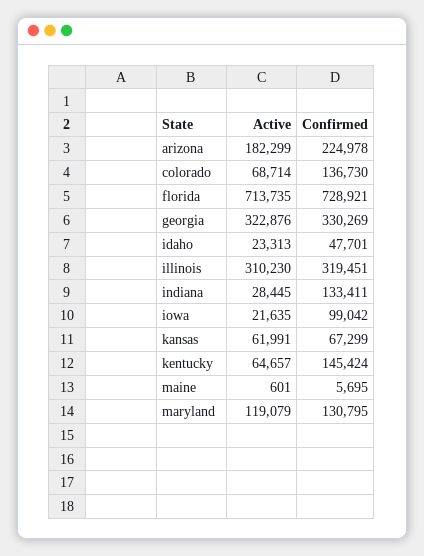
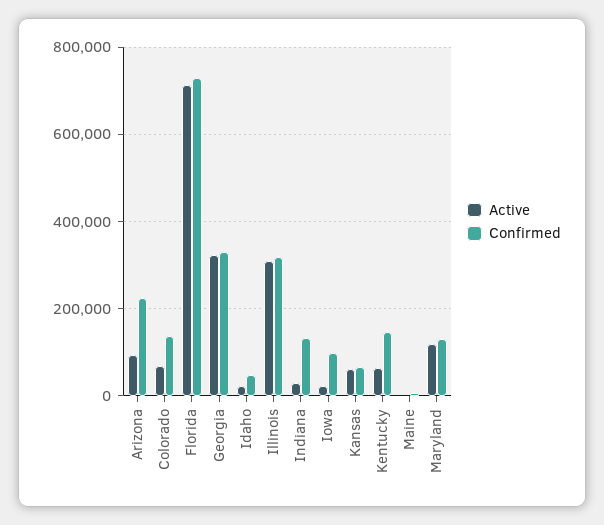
  {
    "Active": {
-     "arizona": 182299,
+     "arizona": 100000,
      "colorado": 68714,
      "florida": 713735,
      "georgia": 322876,
      "idaho": 23313,
      "illinois": 310230,
      "indiana": 28445,
      "iowa": 21635,
      "kansas": 61991,
      "kentucky": 64657,
      "maine": 601,
      "maryland": 119079
    },
    "Confirmed": {
      "arizona": 224978,
      "colorado": 136730,
      "florida": 728921,
      "georgia": 330269,
      "idaho": 47701,
      "illinois": 319451,
      "indiana": 133411,
      "iowa": 99042,
      "kansas": 67299,
      "kentucky": 145424,
      "maine": 5695,
      "maryland": 130795
    }
  }

